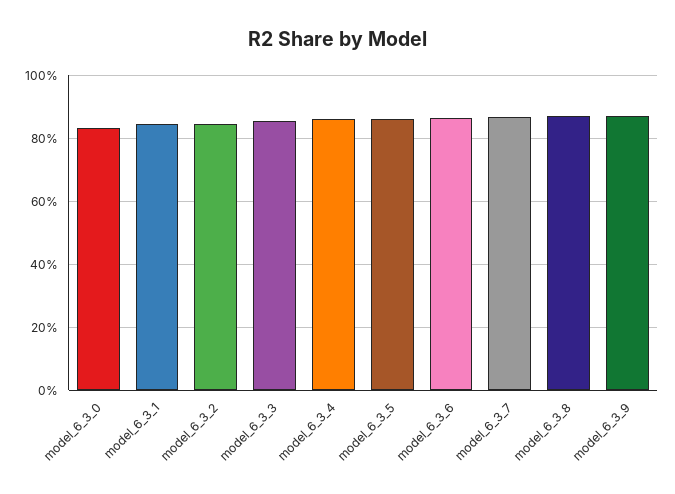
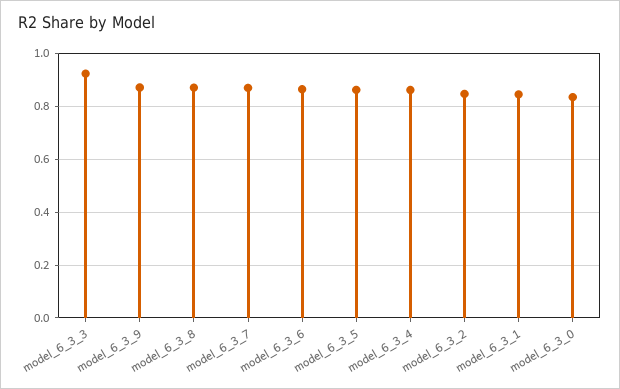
  {
    "model_6_3_0": 0.84,
    "model_6_3_1": 0.84,
    "model_6_3_2": 0.84,
-   "model_6_3_3": 0.86,
+   "model_6_3_3": 0.925,
    "model_6_3_4": 0.86,
    "model_6_3_5": 0.86,
    "model_6_3_6": 0.86,
    "model_6_3_7": 0.86,
    "model_6_3_8": 0.88,
    "model_6_3_9": 0.88
  }

